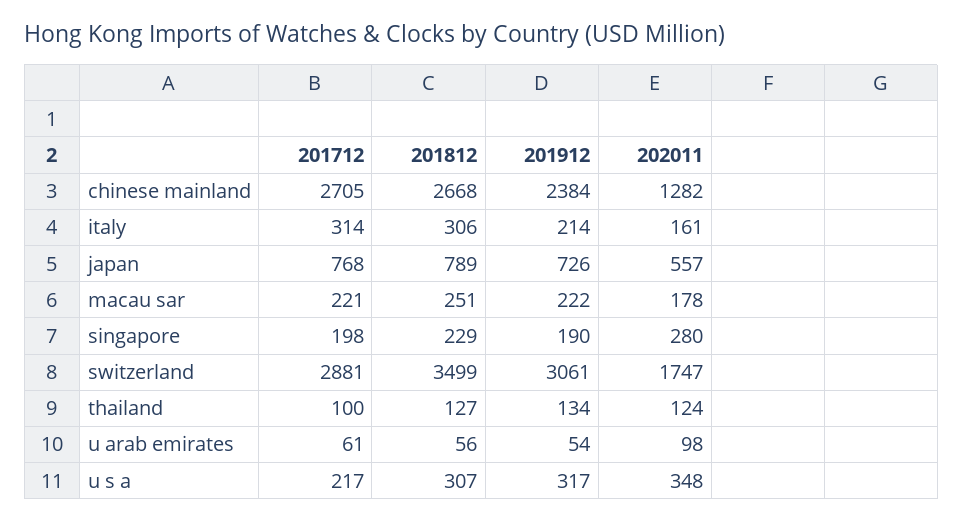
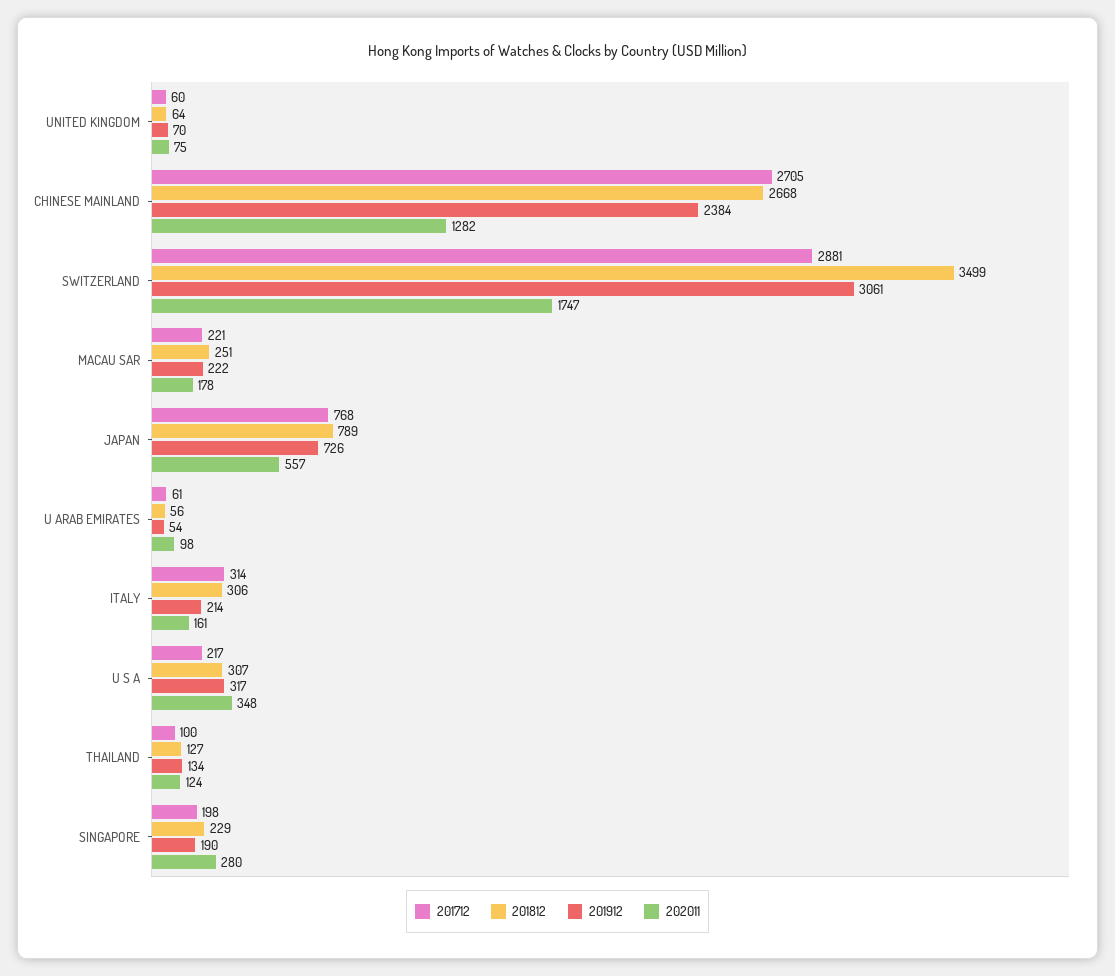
  {
    "201712": {
      "chinese mainland": 2705,
      "italy": 314,
      "japan": 768,
      "macau sar": 221,
      "singapore": 198,
      "switzerland": 2881,
      "thailand": 100,
      "u arab emirates": 61,
-     "u s a": 217
+     "u s a": 217,
+     "UNITED KINGDOM": 60
    },
    "201812": {
      "chinese mainland": 2668,
      "italy": 306,
      "japan": 789,
      "macau sar": 251,
      "singapore": 229,
      "switzerland": 3499,
      "thailand": 127,
      "u arab emirates": 56,
-     "u s a": 307
+     "u s a": 307,
+     "UNITED KINGDOM": 64
    },
    "201912": {
      "chinese mainland": 2384,
      "italy": 214,
      "japan": 726,
      "macau sar": 222,
      "singapore": 190,
      "switzerland": 3061,
      "thailand": 134,
      "u arab emirates": 54,
-     "u s a": 317
+     "u s a": 317,
+     "UNITED KINGDOM": 70
    },
    "202011": {
      "chinese mainland": 1282,
      "italy": 161,
      "japan": 557,
      "macau sar": 178,
      "singapore": 280,
      "switzerland": 1747,
      "thailand": 124,
      "u arab emirates": 98,
-     "u s a": 348
+     "u s a": 348,
+     "UNITED KINGDOM": 75
    }
  }

